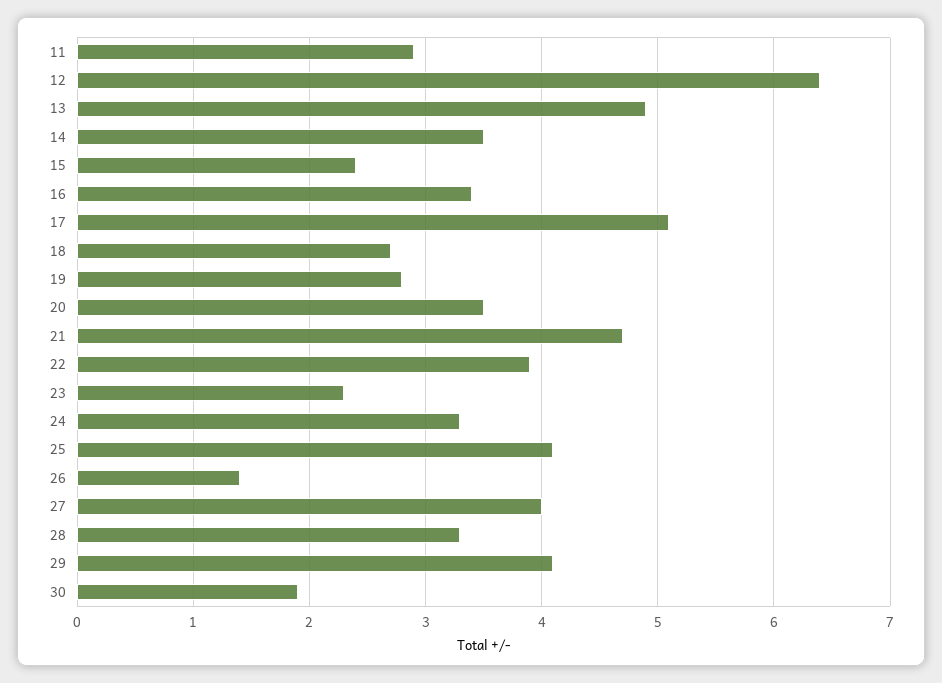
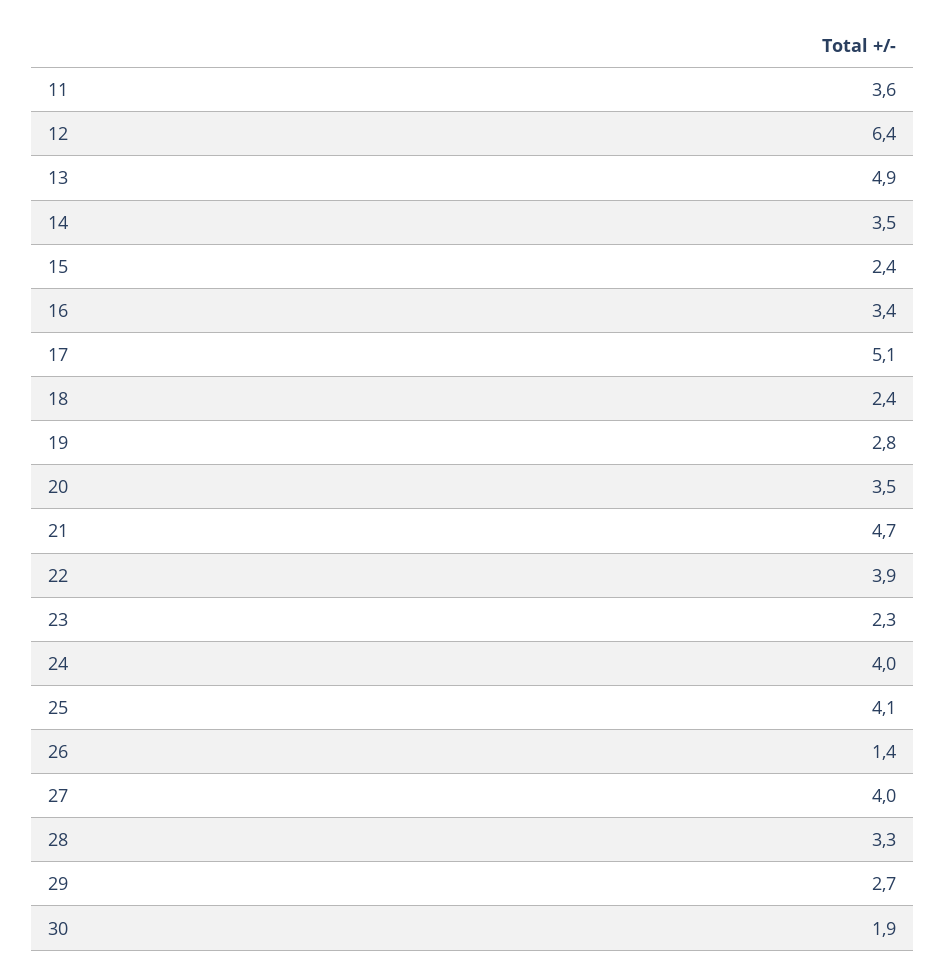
  {
-   "11": 2.9,
+   "11": 3.6,
    "12": 6.4,
    "13": 4.9,
    "14": 3.5,
    "15": 2.4,
    "16": 3.4,
    "17": 5.1,
-   "18": 2.7,
+   "18": 2.4,
    "19": 2.8,
    "20": 3.5,
    "21": 4.7,
    "22": 3.9,
    "23": 2.3,
-   "24": 3.3,
+   "24": 4,
    "25": 4.1,
    "26": 1.4,
    "27": 4,
    "28": 3.3,
-   "29": 4.1,
+   "29": 2.7,
    "30": 1.9
  }

